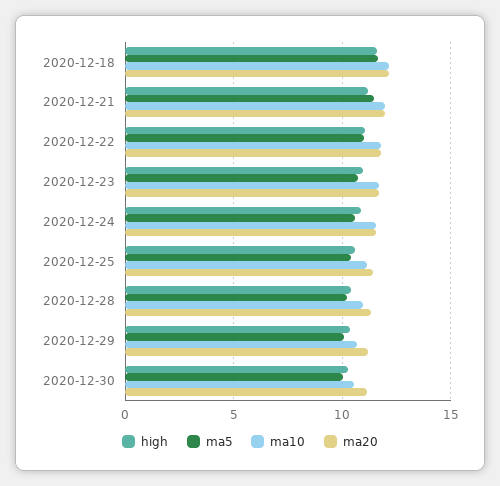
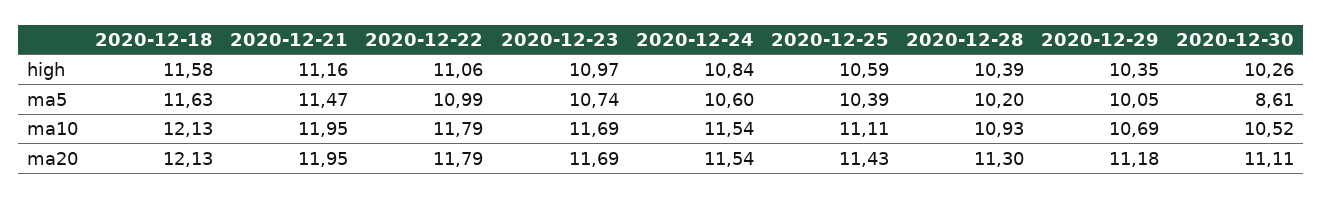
  {
    "high": {
      "2020-12-18": 11.58,
      "2020-12-21": 11.16,
      "2020-12-22": 11.06,
      "2020-12-23": 10.97,
      "2020-12-24": 10.84,
      "2020-12-25": 10.59,
      "2020-12-28": 10.39,
      "2020-12-29": 10.35,
      "2020-12-30": 10.26
    },
    "ma5": {
      "2020-12-18": 11.63,
      "2020-12-21": 11.47,
      "2020-12-22": 10.99,
      "2020-12-23": 10.74,
      "2020-12-24": 10.6,
      "2020-12-25": 10.39,
      "2020-12-28": 10.2,
      "2020-12-29": 10.05,
-     "2020-12-30": 10
+     "2020-12-30": 8.61
    },
    "ma10": {
      "2020-12-18": 12.13,
      "2020-12-21": 11.95,
      "2020-12-22": 11.79,
      "2020-12-23": 11.69,
      "2020-12-24": 11.54,
      "2020-12-25": 11.11,
      "2020-12-28": 10.93,
      "2020-12-29": 10.69,
      "2020-12-30": 10.52
    },
    "ma20": {
      "2020-12-18": 12.13,
      "2020-12-21": 11.95,
      "2020-12-22": 11.79,
      "2020-12-23": 11.69,
      "2020-12-24": 11.54,
      "2020-12-25": 11.43,
      "2020-12-28": 11.3,
      "2020-12-29": 11.18,
      "2020-12-30": 11.11
    }
  }

